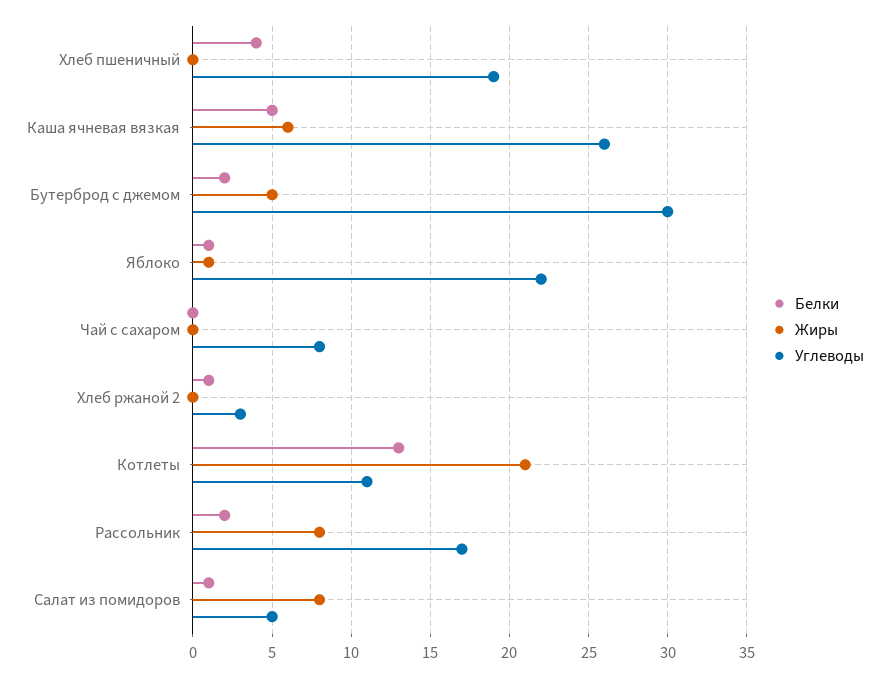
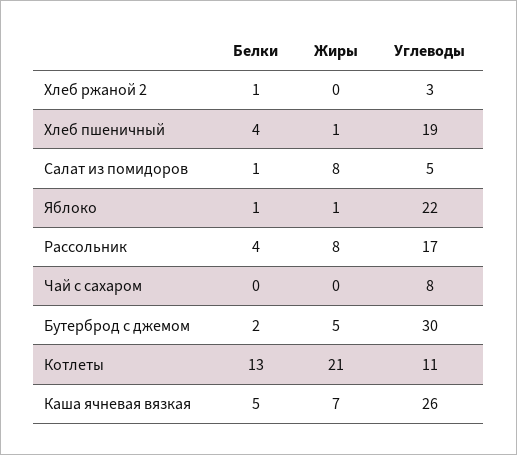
  {
    "Белки": {
      "Хлеб пшеничный": 4,
      "Каша ячневая вязкая": 5,
      "Бутерброд с джемом": 2,
      "Яблоко": 1,
      "Чай с сахаром": 0,
      "Хлеб ржаной 2": 1,
      "Котлеты": 13,
-     "Рассольник": 2,
+     "Рассольник": 4,
      "Салат из помидоров": 1
    },
    "Жиры": {
-     "Хлеб пшеничный": 0,
+     "Хлеб пшеничный": 1,
-     "Каша ячневая вязкая": 6,
+     "Каша ячневая вязкая": 7,
      "Бутерброд с джемом": 5,
      "Яблоко": 1,
      "Чай с сахаром": 0,
      "Хлеб ржаной 2": 0,
      "Котлеты": 21,
      "Рассольник": 8,
      "Салат из помидоров": 8
    },
    "Углеводы": {
      "Хлеб пшеничный": 19,
      "Каша ячневая вязкая": 26,
      "Бутерброд с джемом": 30,
      "Яблоко": 22,
      "Чай с сахаром": 8,
      "Хлеб ржаной 2": 3,
      "Котлеты": 11,
      "Рассольник": 17,
      "Салат из помидоров": 5
    }
  }

